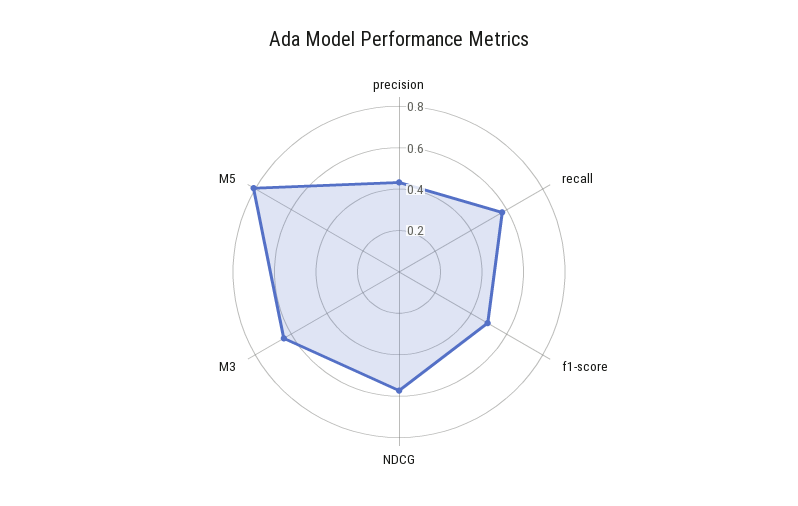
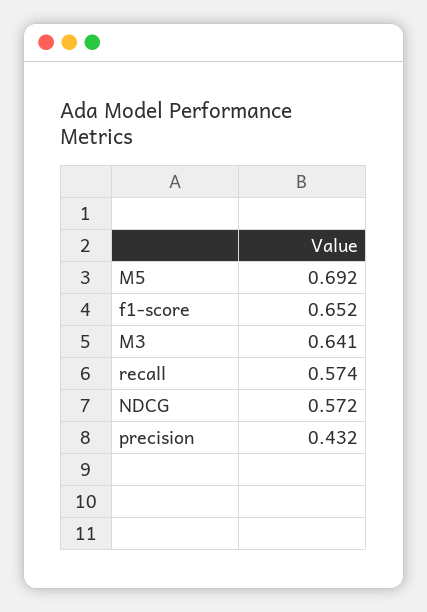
  {
    "precision": 0.432,
    "recall": 0.574,
-   "f1-score": 0.5,
+   "f1-score": 0.652,
    "NDCG": 0.572,
    "M3": 0.641,
-   "M5": 0.8
+   "M5": 0.692
  }

